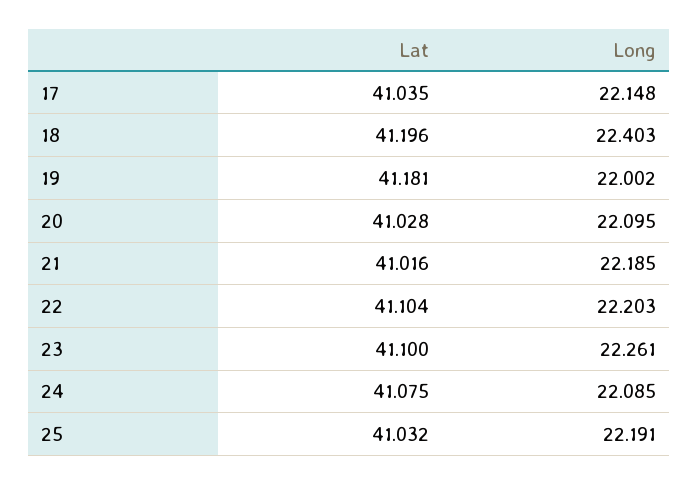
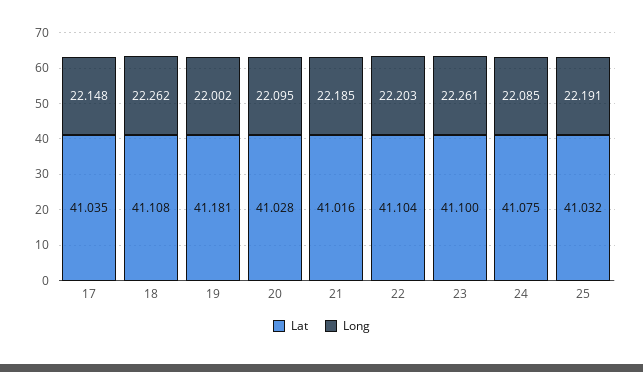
  {
    "Lat": {
      "17": 41.035,
-     "18": 41.196,
+     "18": 41.108,
      "19": 41.181,
      "20": 41.028,
      "21": 41.016,
      "22": 41.104,
      "23": 41.1,
      "24": 41.075,
      "25": 41.032
    },
    "Long": {
      "17": 22.148,
-     "18": 22.403,
+     "18": 22.262,
      "19": 22.002,
      "20": 22.095,
      "21": 22.185,
      "22": 22.203,
      "23": 22.261,
      "24": 22.085,
      "25": 22.191
    }
  }

